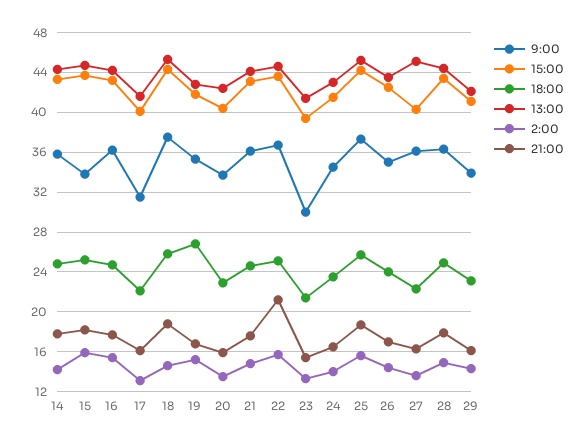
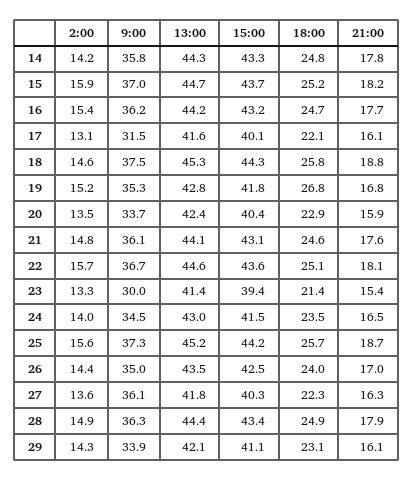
  {
    "9:00": {
      "14": 35.8,
-     "15": 34,
+     "15": 37,
      "16": 36.2,
      "17": 31.5,
      "18": 37.5,
      "19": 35.3,
      "20": 33.7,
      "21": 36.1,
      "22": 36.7,
      "23": 30,
      "24": 34.5,
      "25": 37.3,
      "26": 35,
      "27": 36.1,
      "28": 36.3,
      "29": 33.9
    },
    "15:00": {
      "14": 43.3,
      "15": 43.7,
      "16": 43.2,
      "17": 40.1,
      "18": 44.3,
      "19": 41.8,
      "20": 40.4,
      "21": 43.1,
      "22": 43.6,
      "23": 39.4,
      "24": 41.5,
      "25": 44.2,
      "26": 42.5,
      "27": 40.3,
      "28": 43.4,
      "29": 41.1
    },
    "18:00": {
      "14": 24.8,
      "15": 25.2,
      "16": 24.7,
      "17": 22.1,
      "18": 25.8,
      "19": 26.8,
      "20": 22.9,
      "21": 24.6,
      "22": 25.1,
      "23": 21.4,
      "24": 23.5,
      "25": 25.7,
      "26": 24,
      "27": 22.3,
      "28": 24.9,
      "29": 23.1
    },
    "13:00": {
      "14": 44.3,
      "15": 44.7,
      "16": 44.2,
      "17": 41.6,
      "18": 45.3,
      "19": 42.8,
      "20": 42.4,
      "21": 44.1,
      "22": 44.6,
      "23": 41.4,
      "24": 43,
      "25": 45.2,
      "26": 43.5,
-     "27": 45,
+     "27": 41.8,
      "28": 44.4,
      "29": 42.1
    },
    "2:00": {
      "14": 14.2,
      "15": 15.9,
      "16": 15.4,
      "17": 13.1,
      "18": 14.6,
      "19": 15.2,
      "20": 13.5,
      "21": 14.8,
      "22": 15.7,
      "23": 13.3,
      "24": 14,
      "25": 15.6,
      "26": 14.4,
      "27": 13.6,
      "28": 14.9,
      "29": 14.3
    },
    "21:00": {
      "14": 17.8,
      "15": 18.2,
      "16": 17.7,
      "17": 16.1,
      "18": 18.8,
      "19": 16.8,
      "20": 15.9,
      "21": 17.6,
-     "22": 21,
+     "22": 18.1,
      "23": 15.4,
      "24": 16.5,
      "25": 18.7,
      "26": 17,
      "27": 16.3,
      "28": 17.9,
      "29": 16.1
    }
  }

